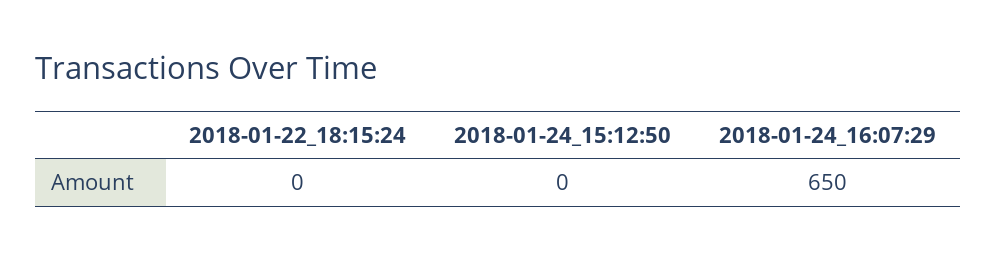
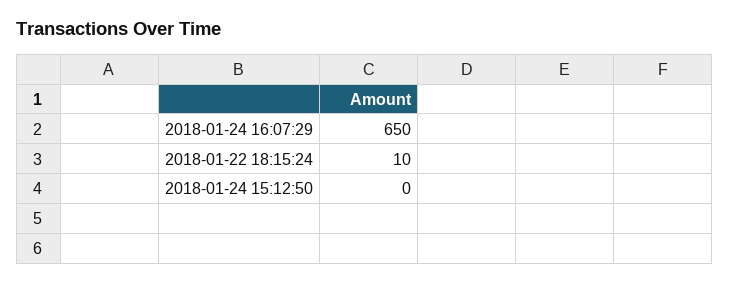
  {
-   "2018-01-22_18:15:24": 0,
+   "2018-01-22_18:15:24": 10,
    "2018-01-24_15:12:50": 0,
    "2018-01-24_16:07:29": 650
  }

